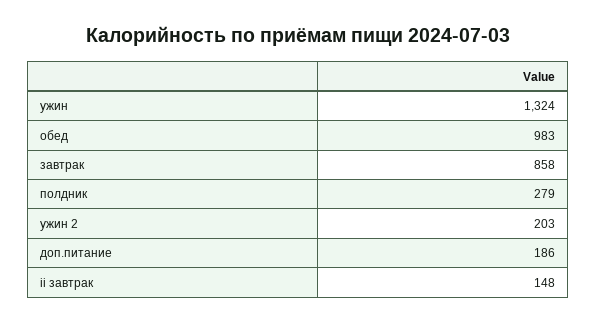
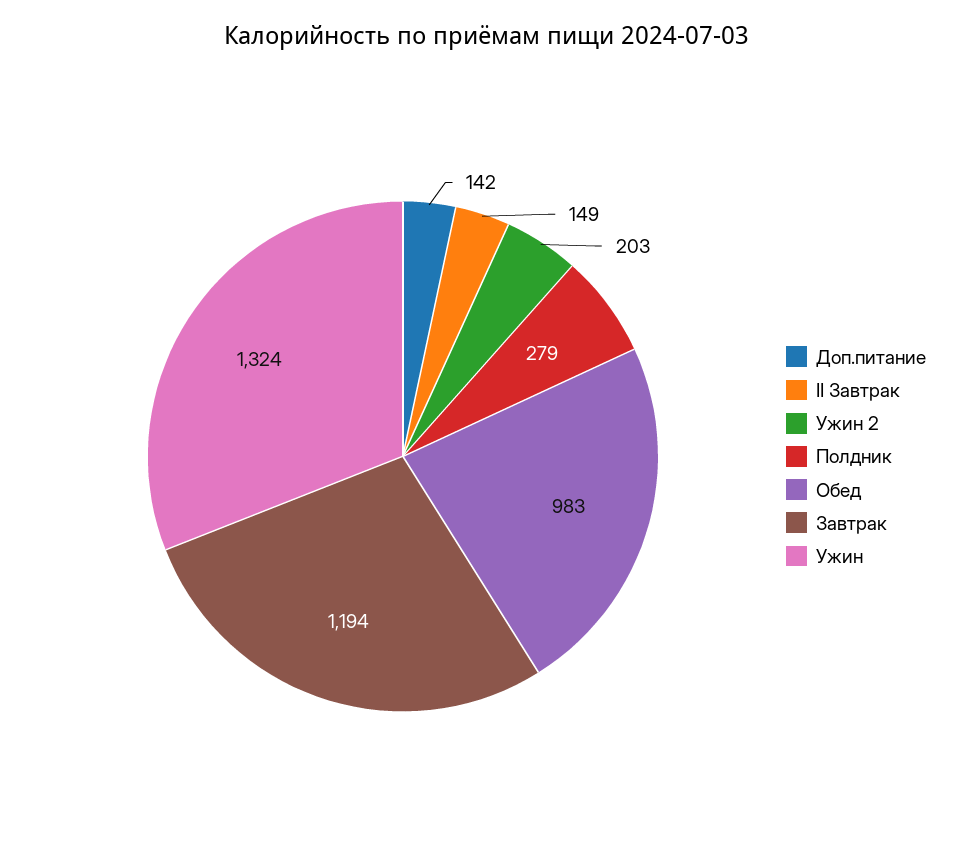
  {
    "ужин": 1324,
    "обед": 983,
-   "завтрак": 858,
+   "завтрак": 1194,
    "полдник": 279,
    "ужин 2": 203,
-   "доп.питание": 186,
+   "доп.питание": 142,
-   "ii завтрак": 148
+   "ii завтрак": 149
  }

